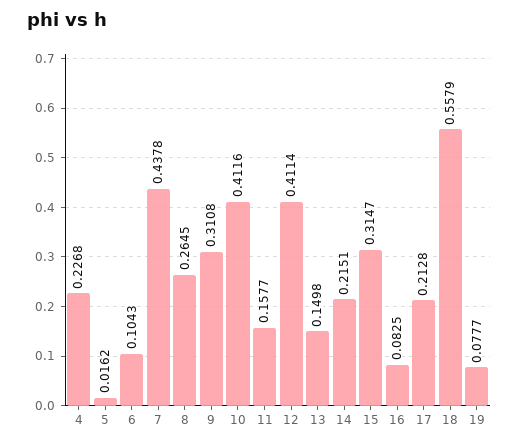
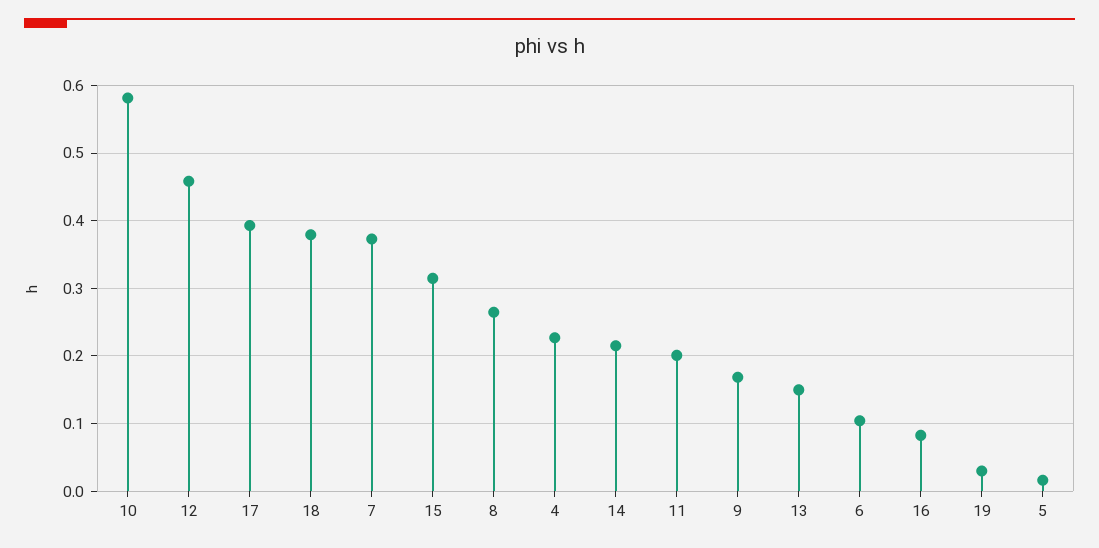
  {
    "4": 0.2268,
    "5": 0.0162,
    "6": 0.1043,
-   "7": 0.4378,
+   "7": 0.37,
    "8": 0.2645,
-   "9": 0.3108,
+   "9": 0.17,
-   "10": 0.4116,
+   "10": 0.58,
-   "11": 0.1577,
+   "11": 0.2,
-   "12": 0.4114,
+   "12": 0.46,
    "13": 0.1498,
    "14": 0.2151,
    "15": 0.3147,
    "16": 0.0825,
-   "17": 0.2128,
+   "17": 0.39,
-   "18": 0.5579,
+   "18": 0.38,
-   "19": 0.0777
+   "19": 0.03
  }

